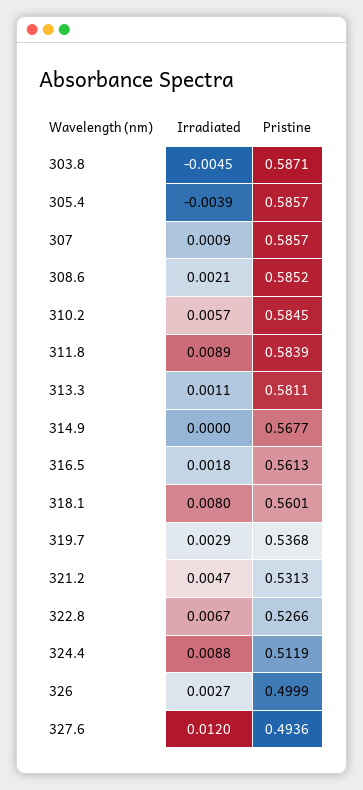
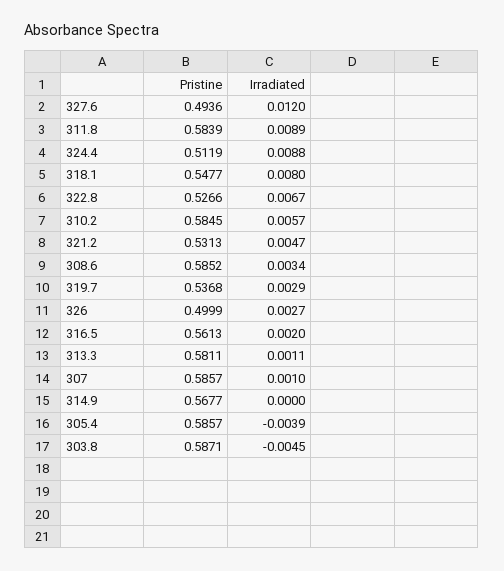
  {
    "Irradiated": {
      "303.8": -0.0045,
      "305.4": -0.0039,
-     "307": 0.0009,
+     "307": 0.001,
-     "308.6": 0.0021,
+     "308.6": 0.0034,
      "310.2": 0.0057,
      "311.8": 0.0089,
      "313.3": 0.0011,
      "314.9": 0,
-     "316.5": 0.0018,
+     "316.5": 0.002,
      "318.1": 0.008,
      "319.7": 0.0029,
      "321.2": 0.0047,
      "322.8": 0.0067,
      "324.4": 0.0088,
      "326": 0.0027,
      "327.6": 0.012
    },
    "Pristine": {
      "303.8": 0.5871,
      "305.4": 0.5857,
      "307": 0.5857,
      "308.6": 0.5852,
      "310.2": 0.5845,
      "311.8": 0.5839,
      "313.3": 0.5811,
      "314.9": 0.5677,
      "316.5": 0.5613,
-     "318.1": 0.5601,
+     "318.1": 0.5477,
      "319.7": 0.5368,
      "321.2": 0.5313,
      "322.8": 0.5266,
      "324.4": 0.5119,
      "326": 0.4999,
      "327.6": 0.4936
    }
  }

